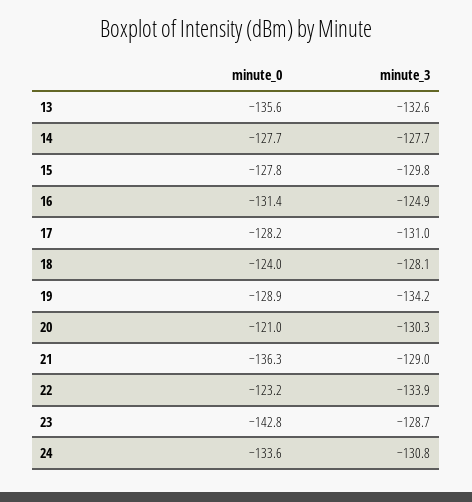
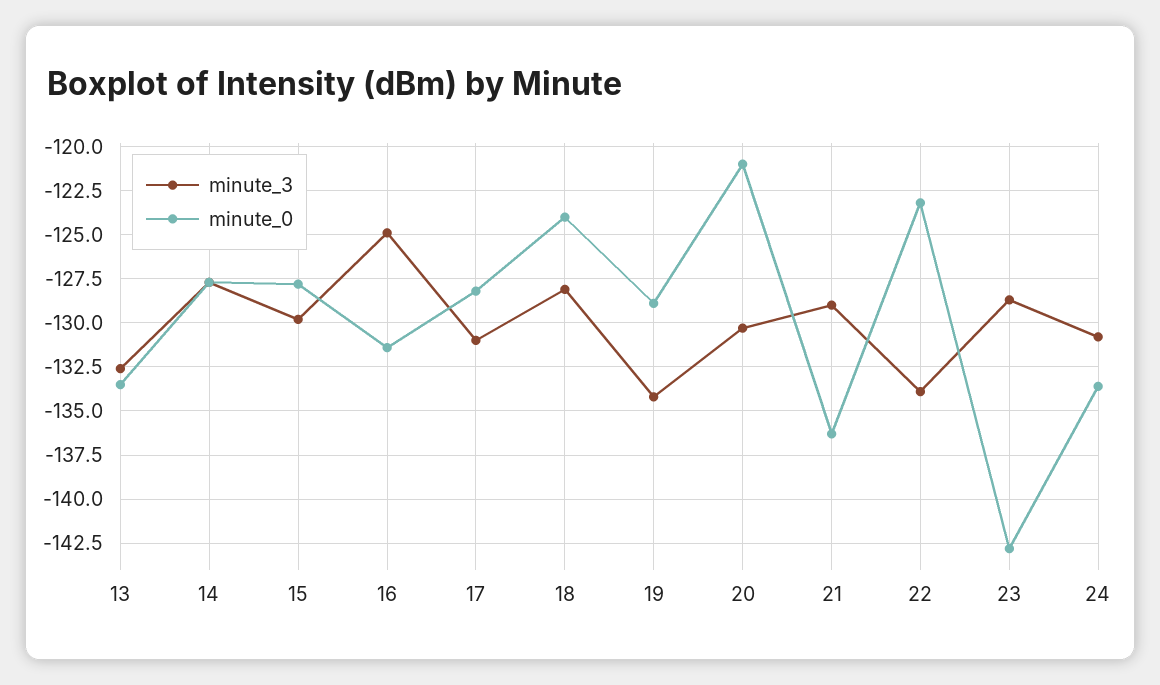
  {
    "minute_0": {
-     "13": -135.6,
+     "13": -133.5,
      "14": -127.7,
      "15": -127.8,
      "16": -131.4,
      "17": -128.2,
      "18": -124,
      "19": -128.9,
      "20": -121,
      "21": -136.3,
      "22": -123.2,
      "23": -142.8,
      "24": -133.6
    },
    "minute_3": {
      "13": -132.6,
      "14": -127.7,
      "15": -129.8,
      "16": -124.9,
      "17": -131,
      "18": -128.1,
      "19": -134.2,
      "20": -130.3,
      "21": -129,
      "22": -133.9,
      "23": -128.7,
      "24": -130.8
    }
  }

